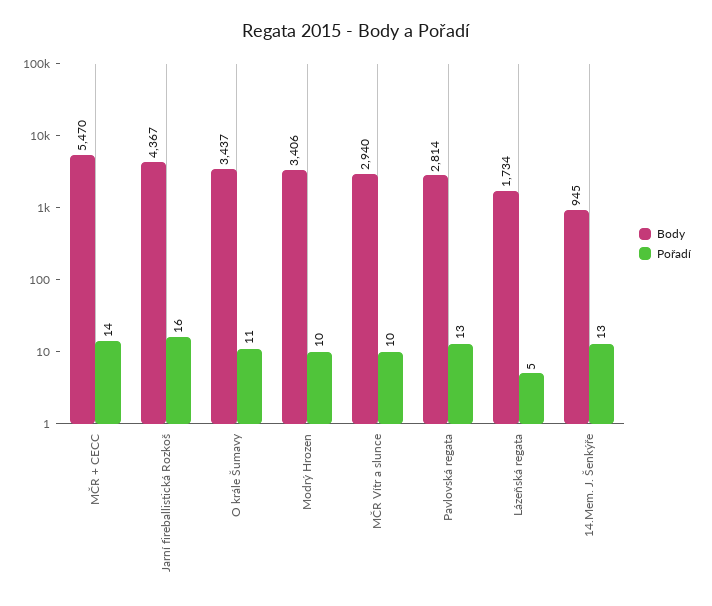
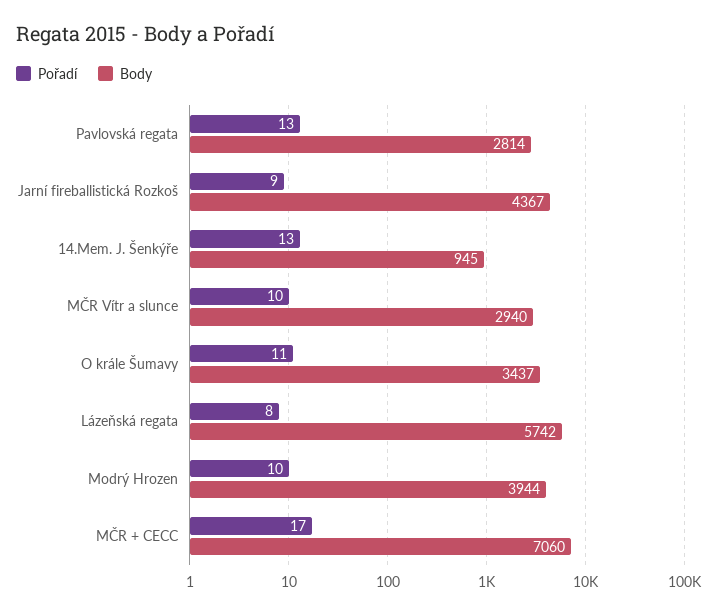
  {
    "Body": {
-     "MČR + CECC": 5470,
+     "MČR + CECC": 7060,
      "Jarní fireballistická Rozkoš": 4367,
      "O krále Šumavy": 3437,
-     "Modrý Hrozen": 3406,
+     "Modrý Hrozen": 3944,
      "MČR Vítr a slunce": 2940,
      "Pavlovská regata": 2814,
-     "Lázeňská regata": 1734,
+     "Lázeňská regata": 5742,
      "14.Mem. J. Šenkýře": 945
    },
    "Pořadí": {
-     "MČR + CECC": 14,
+     "MČR + CECC": 17,
-     "Jarní fireballistická Rozkoš": 16,
+     "Jarní fireballistická Rozkoš": 9,
      "O krále Šumavy": 11,
      "Modrý Hrozen": 10,
      "MČR Vítr a slunce": 10,
      "Pavlovská regata": 13,
-     "Lázeňská regata": 5,
+     "Lázeňská regata": 8,
      "14.Mem. J. Šenkýře": 13
    }
  }

